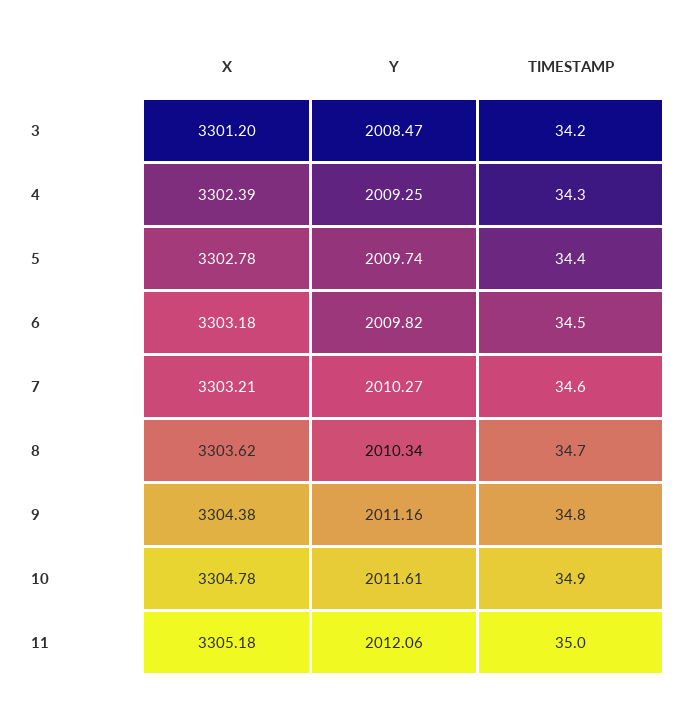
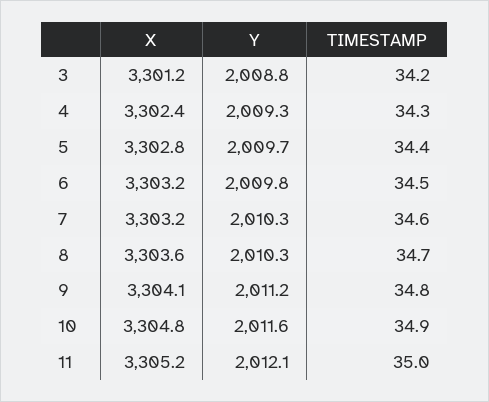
  {
    "X": {
      "3": 3301.2,
      "4": 3302.39,
      "5": 3302.78,
      "6": 3303.18,
      "7": 3303.21,
      "8": 3303.62,
-     "9": 3304.38,
+     "9": 3304.1,
      "10": 3304.78,
      "11": 3305.18
    },
    "Y": {
-     "3": 2008.47,
+     "3": 2008.8,
      "4": 2009.25,
      "5": 2009.74,
      "6": 2009.82,
      "7": 2010.27,
      "8": 2010.34,
      "9": 2011.16,
      "10": 2011.61,
      "11": 2012.06
    },
    "TIMESTAMP": {
      "3": 34.2,
      "4": 34.3,
      "5": 34.4,
      "6": 34.5,
      "7": 34.6,
      "8": 34.7,
      "9": 34.8,
      "10": 34.9,
      "11": 35
    }
  }

